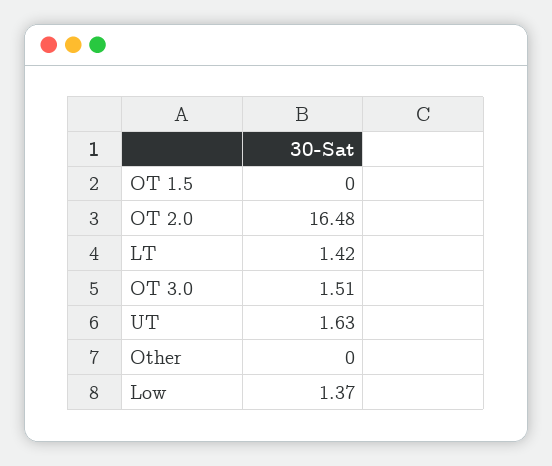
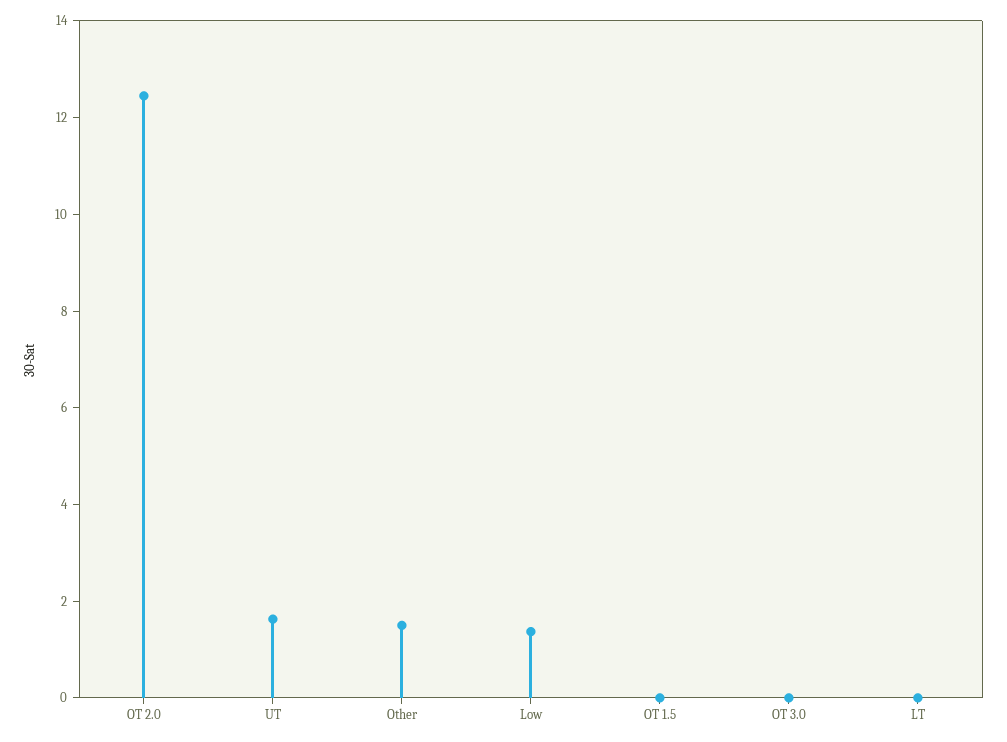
  {
    "OT 1.5": 0,
-   "OT 2.0": 16.48,
+   "OT 2.0": 12.5,
-   "LT": 1.42,
+   "LT": 0,
-   "OT 3.0": 1.51,
+   "OT 3.0": 0,
    "UT": 1.63,
-   "Other": 0,
+   "Other": 1.5,
    "Low": 1.37
  }

